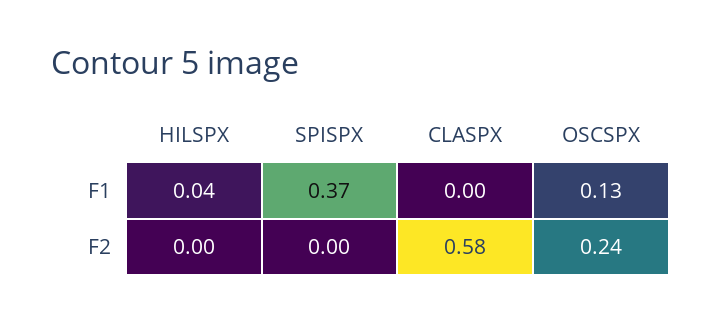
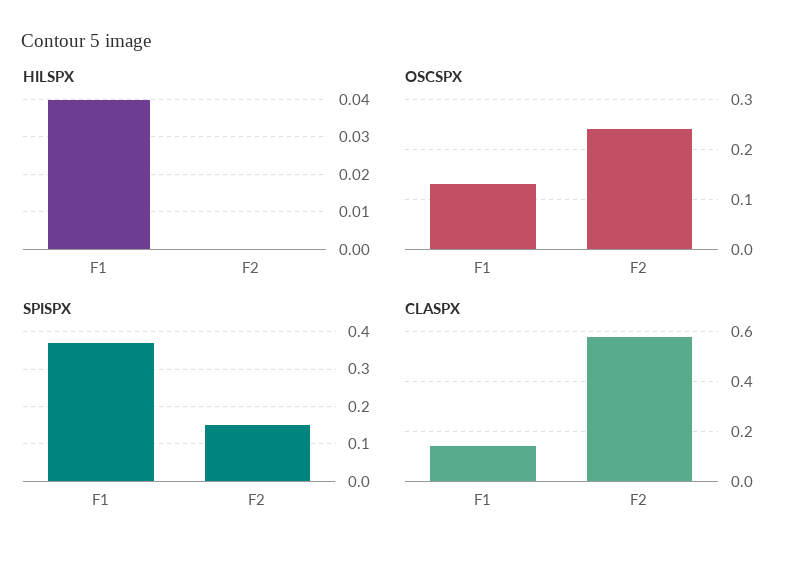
  {
    "HILSPX": {
      "F1": 0.04,
      "F2": 0
    },
    "SPISPX": {
      "F1": 0.37,
-     "F2": 0
+     "F2": 0.15
    },
    "CLASPX": {
-     "F1": 0,
+     "F1": 0.15,
      "F2": 0.58
    },
    "OSCSPX": {
      "F1": 0.13,
      "F2": 0.24
    }
  }

